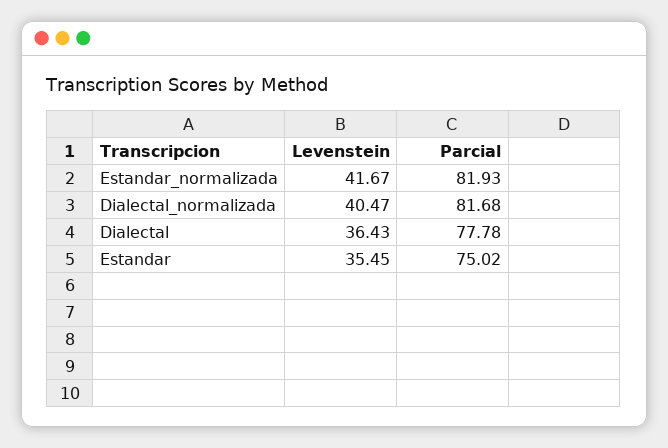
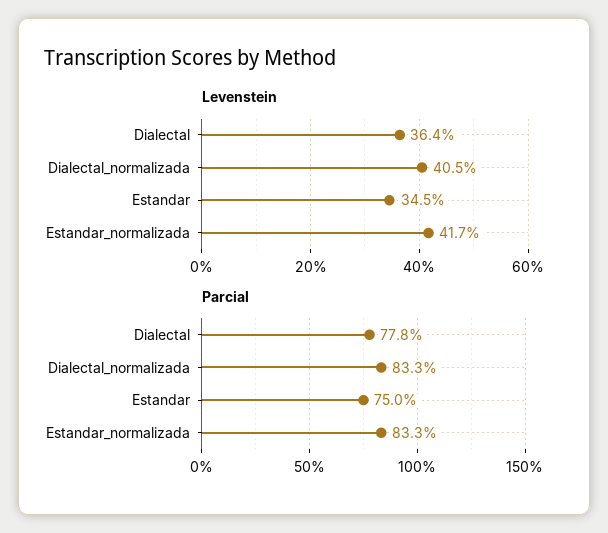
  {
    "Levenstein": {
      "Estandar_normalizada": 41.67,
      "Dialectal_normalizada": 40.47,
      "Dialectal": 36.43,
-     "Estandar": 35.45
+     "Estandar": 34.5
    },
    "Parcial": {
-     "Estandar_normalizada": 81.93,
+     "Estandar_normalizada": 83.3,
-     "Dialectal_normalizada": 81.68,
+     "Dialectal_normalizada": 83.3,
      "Dialectal": 77.78,
      "Estandar": 75.02
    }
  }

